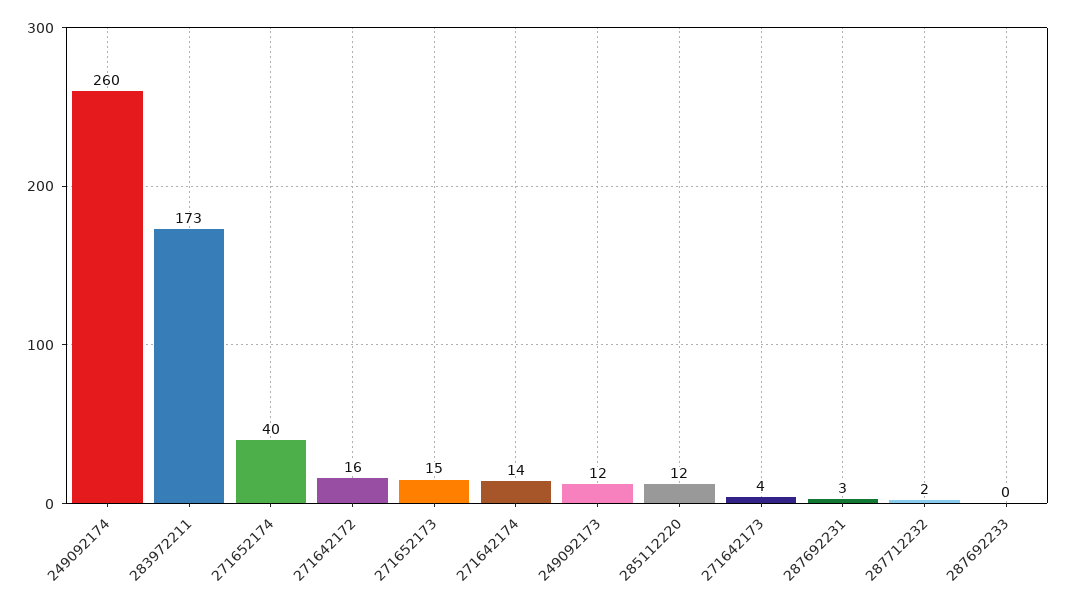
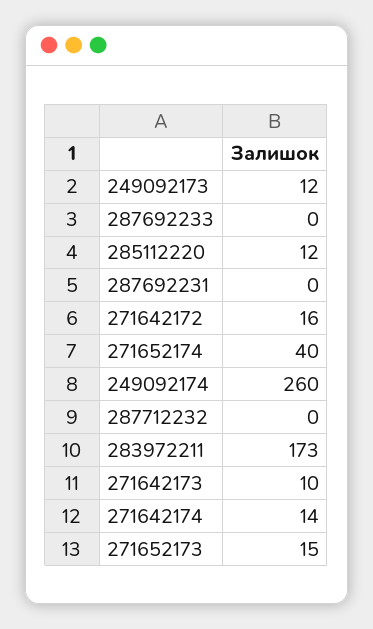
  {
    "249092174": 260,
    "283972211": 173,
    "271652174": 40,
    "271642172": 16,
    "271652173": 15,
    "271642174": 14,
    "249092173": 12,
    "285112220": 12,
-   "271642173": 4,
+   "271642173": 10,
-   "287692231": 3,
+   "287692231": 0,
-   "287712232": 2,
+   "287712232": 0,
    "287692233": 0
  }

